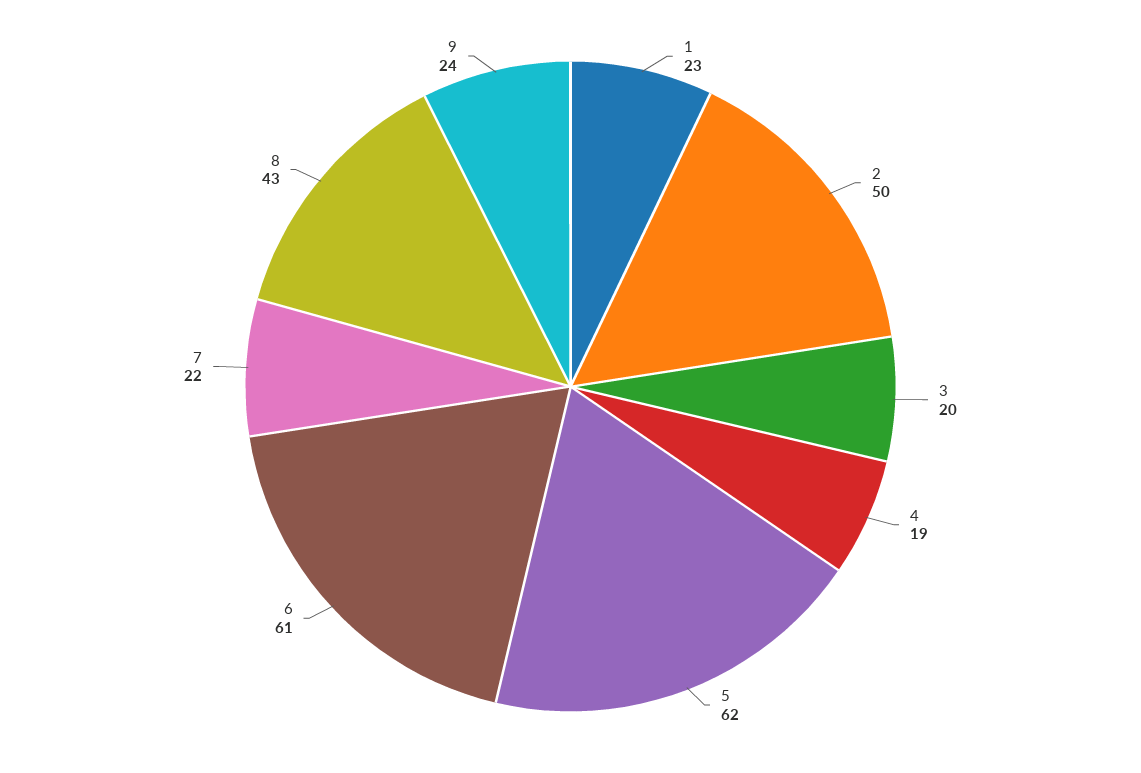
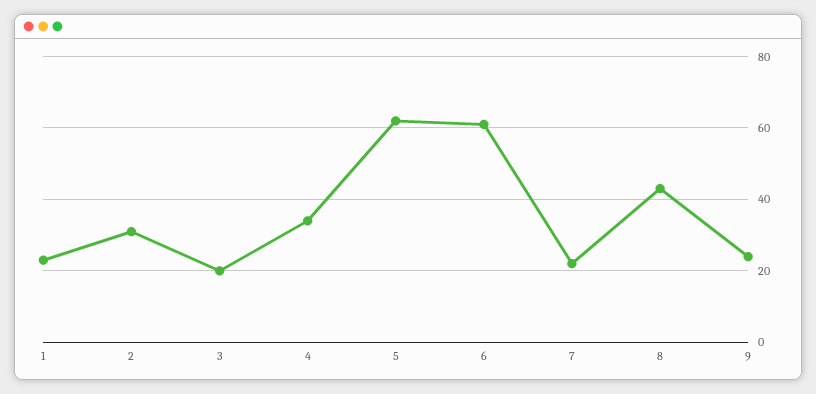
  {
    "1": 23,
-   "2": 50,
+   "2": 30,
    "3": 20,
-   "4": 19,
+   "4": 35,
    "5": 62,
    "6": 61,
    "7": 22,
    "8": 43,
    "9": 24
  }

